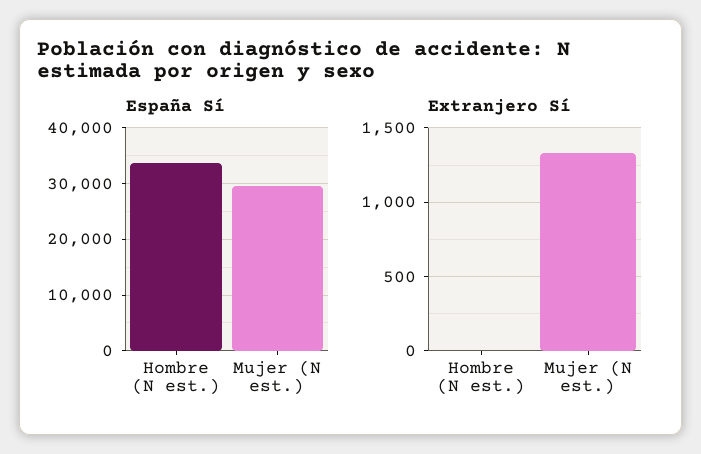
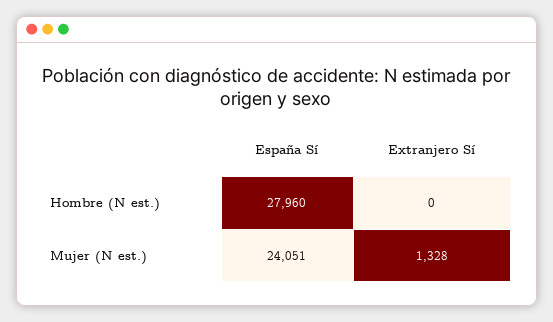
  {
    "España Sí": {
-     "Hombre (N est.)": 34000,
+     "Hombre (N est.)": 27960,
-     "Mujer (N est.)": 30000
+     "Mujer (N est.)": 24051
    },
    "Extranjero Sí": {
      "Hombre (N est.)": 0,
      "Mujer (N est.)": 1328
    }
  }

